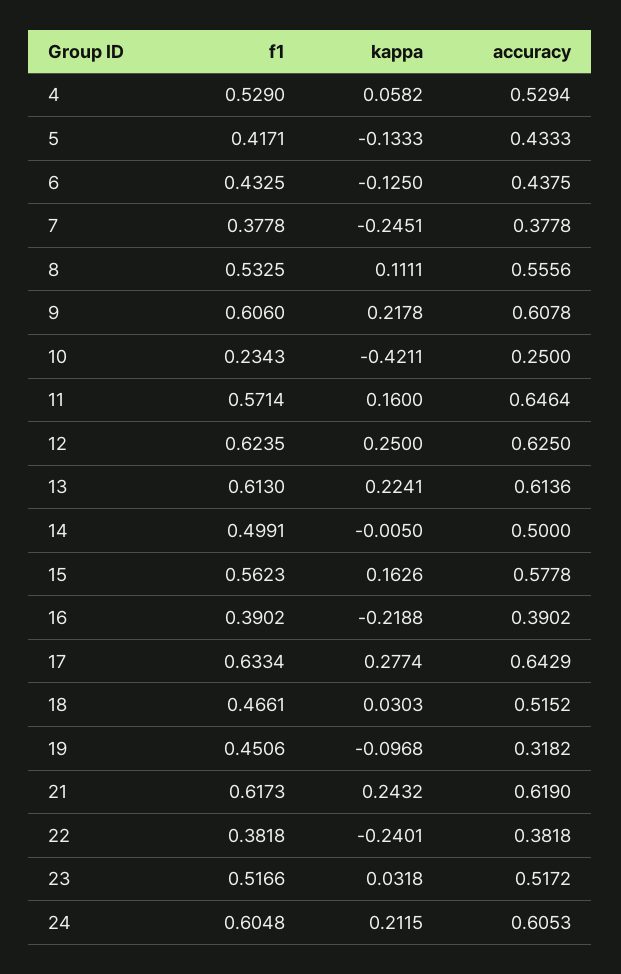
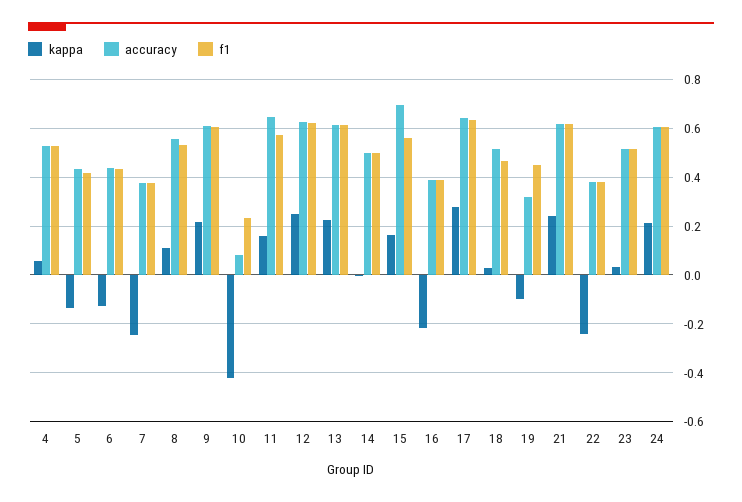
  {
    "f1": {
      "4": 0.529,
      "5": 0.4171,
      "6": 0.4325,
      "7": 0.3778,
      "8": 0.5325,
      "9": 0.606,
      "10": 0.2343,
      "11": 0.5714,
      "12": 0.6235,
      "13": 0.613,
      "14": 0.4991,
      "15": 0.5623,
      "16": 0.3902,
      "17": 0.6334,
      "18": 0.4661,
      "19": 0.4506,
      "21": 0.6173,
      "22": 0.3818,
      "23": 0.5166,
      "24": 0.6048
    },
    "kappa": {
      "4": 0.0582,
      "5": -0.1333,
      "6": -0.125,
      "7": -0.2451,
      "8": 0.1111,
      "9": 0.2178,
      "10": -0.4211,
      "11": 0.16,
      "12": 0.25,
      "13": 0.2241,
      "14": -0.005,
      "15": 0.1626,
      "16": -0.2188,
      "17": 0.2774,
      "18": 0.0303,
      "19": -0.0968,
      "21": 0.2432,
      "22": -0.2401,
      "23": 0.0318,
      "24": 0.2115
    },
    "accuracy": {
      "4": 0.5294,
      "5": 0.4333,
      "6": 0.4375,
      "7": 0.3778,
      "8": 0.5556,
      "9": 0.6078,
-     "10": 0.25,
+     "10": 0.075,
      "11": 0.6464,
      "12": 0.625,
      "13": 0.6136,
      "14": 0.5,
-     "15": 0.5778,
+     "15": 0.7,
      "16": 0.3902,
      "17": 0.6429,
      "18": 0.5152,
      "19": 0.3182,
      "21": 0.619,
      "22": 0.3818,
      "23": 0.5172,
      "24": 0.6053
    }
  }

